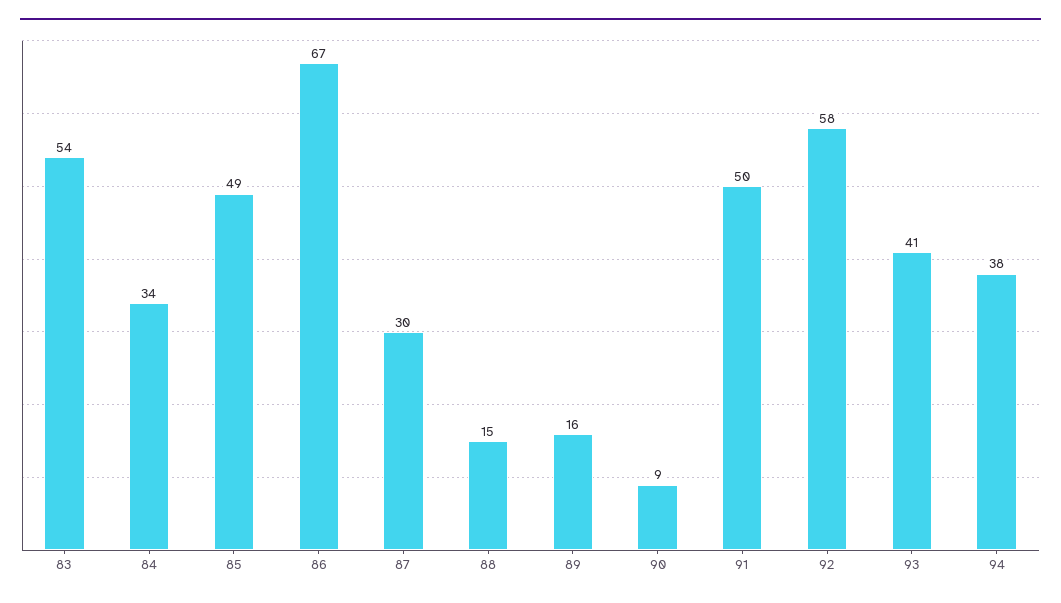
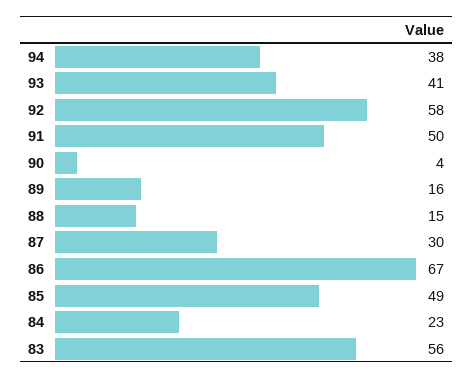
  {
-   "83": 54,
+   "83": 56,
-   "84": 34,
+   "84": 23,
    "85": 49,
    "86": 67,
    "87": 30,
    "88": 15,
    "89": 16,
-   "90": 9,
+   "90": 4,
    "91": 50,
    "92": 58,
    "93": 41,
    "94": 38
  }

